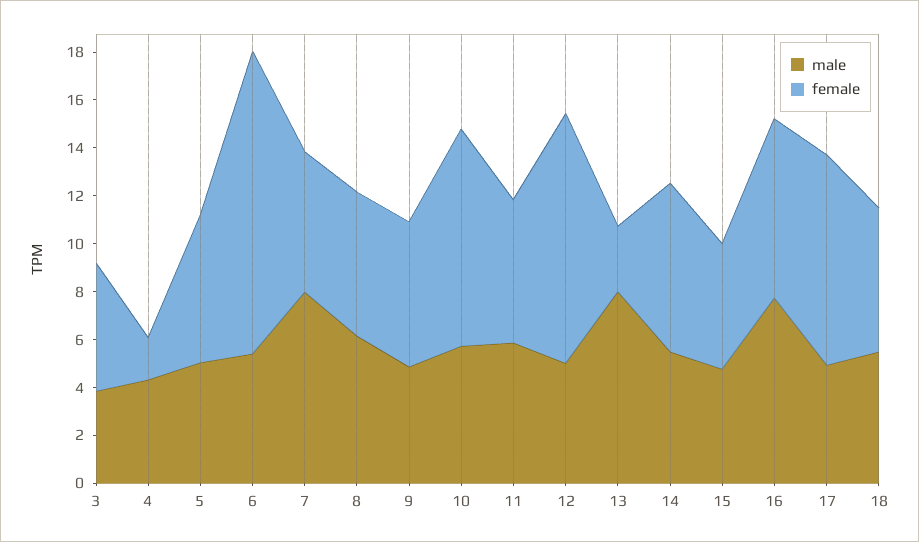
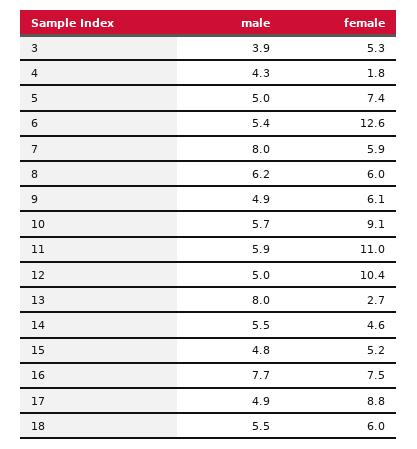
  {
    "male": {
      "3": 3.9,
      "4": 4.3,
      "5": 5,
      "6": 5.4,
      "7": 8,
      "8": 6.2,
      "9": 4.9,
      "10": 5.7,
      "11": 5.9,
      "12": 5,
      "13": 8,
      "14": 5.5,
      "15": 4.8,
      "16": 7.7,
      "17": 4.9,
      "18": 5.5
    },
    "female": {
      "3": 5.3,
      "4": 1.8,
-     "5": 6,
+     "5": 7.4,
      "6": 12.6,
      "7": 5.9,
      "8": 6,
      "9": 6.1,
      "10": 9.1,
-     "11": 6,
+     "11": 11,
      "12": 10.4,
      "13": 2.7,
-     "14": 7,
+     "14": 4.6,
      "15": 5.2,
      "16": 7.5,
      "17": 8.8,
      "18": 6
    }
  }

